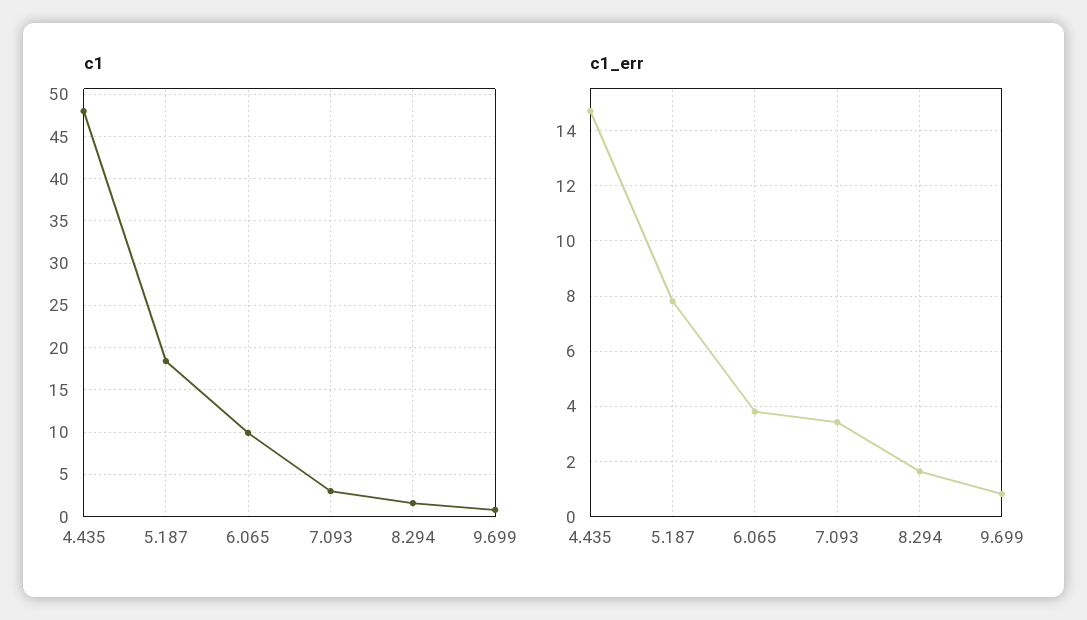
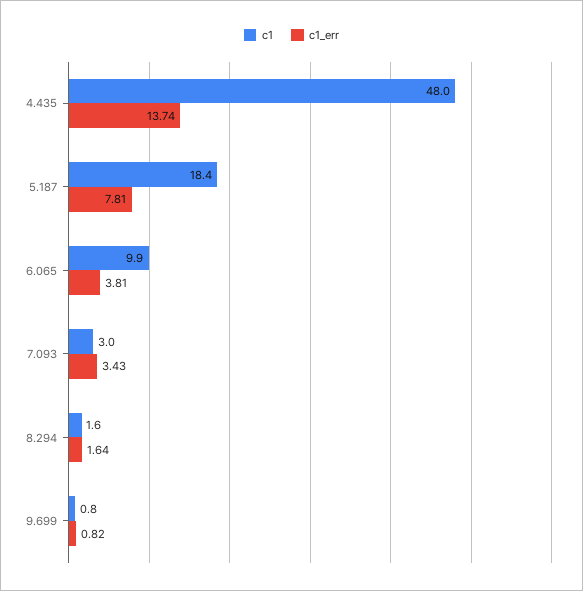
  {
    "c1": {
      "4.435": 48,
      "5.187": 18.4,
      "6.065": 9.9,
      "7.093": 3,
      "8.294": 1.6,
      "9.699": 0.8
    },
    "c1_err": {
-     "4.435": 14.75,
+     "4.435": 13.74,
      "5.187": 7.81,
      "6.065": 3.81,
      "7.093": 3.43,
      "8.294": 1.64,
      "9.699": 0.82
    }
  }

